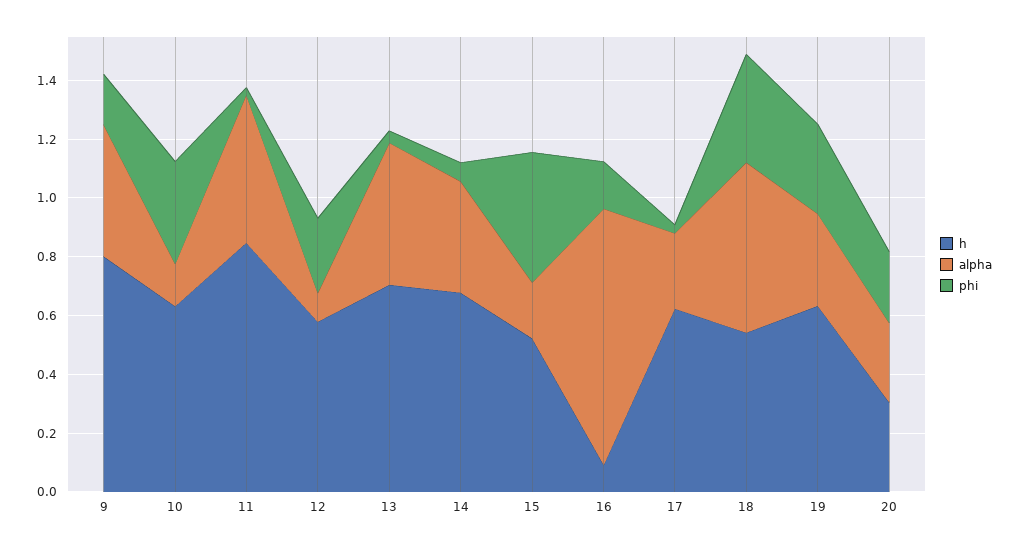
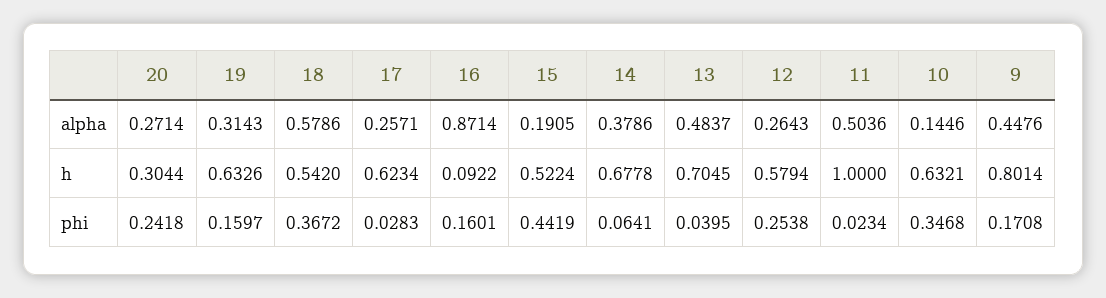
  {
    "h": {
      "9": 0.8014,
      "10": 0.6321,
-     "11": 0.85,
+     "11": 1,
      "12": 0.5794,
      "13": 0.7045,
      "14": 0.6778,
      "15": 0.5224,
      "16": 0.0922,
      "17": 0.6234,
      "18": 0.542,
      "19": 0.6326,
      "20": 0.3044
    },
    "alpha": {
      "9": 0.4476,
      "10": 0.1446,
      "11": 0.5036,
-     "12": 0.1,
+     "12": 0.2643,
      "13": 0.4837,
      "14": 0.3786,
      "15": 0.1905,
      "16": 0.8714,
      "17": 0.2571,
      "18": 0.5786,
      "19": 0.3143,
      "20": 0.2714
    },
    "phi": {
      "9": 0.1708,
      "10": 0.3468,
      "11": 0.0234,
      "12": 0.2538,
      "13": 0.0395,
      "14": 0.0641,
      "15": 0.4419,
      "16": 0.1601,
      "17": 0.0283,
      "18": 0.3672,
-     "19": 0.3,
+     "19": 0.1597,
      "20": 0.2418
    }
  }

